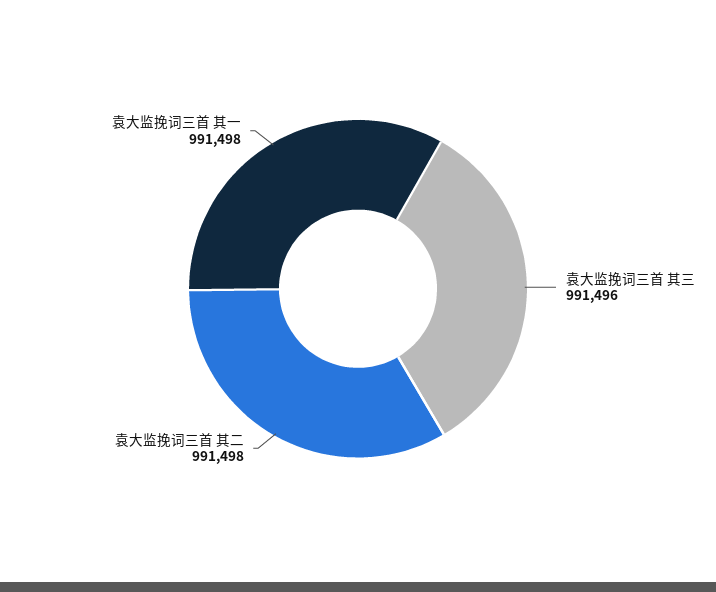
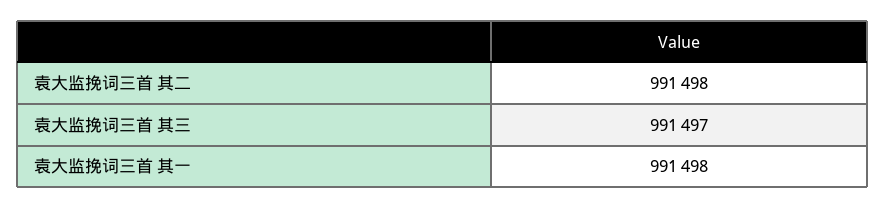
  {
-   "袁大监挽词三首 其三": 991496,
+   "袁大监挽词三首 其三": 991497,
    "袁大监挽词三首 其二": 991498,
    "袁大监挽词三首 其一": 991498
  }

